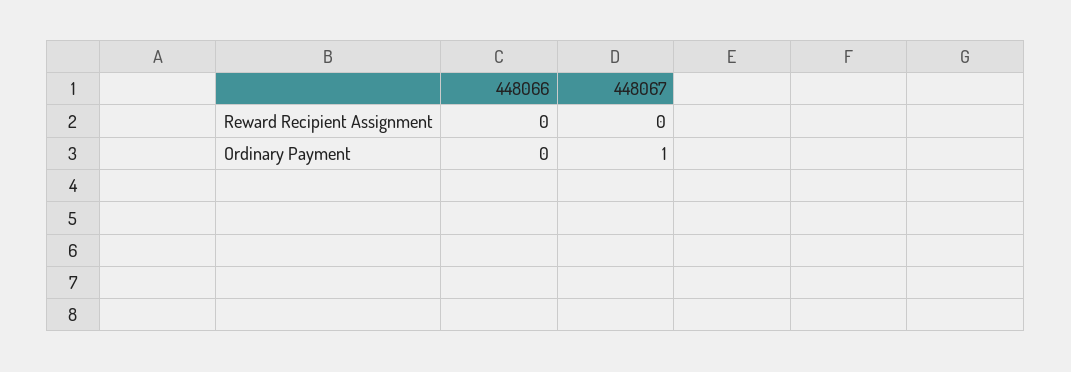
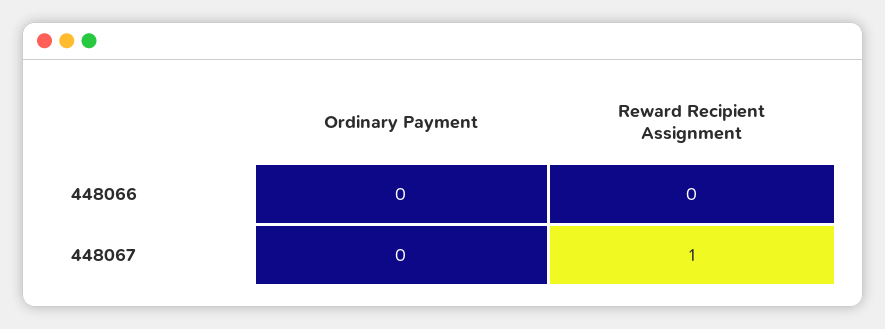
  {
    "448066": {
      "Reward Recipient Assignment": 0,
      "Ordinary Payment": 0
    },
    "448067": {
-     "Reward Recipient Assignment": 0,
+     "Reward Recipient Assignment": 1,
-     "Ordinary Payment": 1
+     "Ordinary Payment": 0
    }
  }

